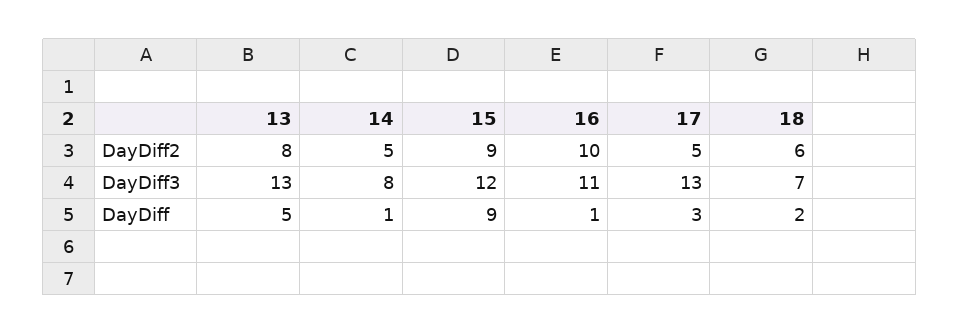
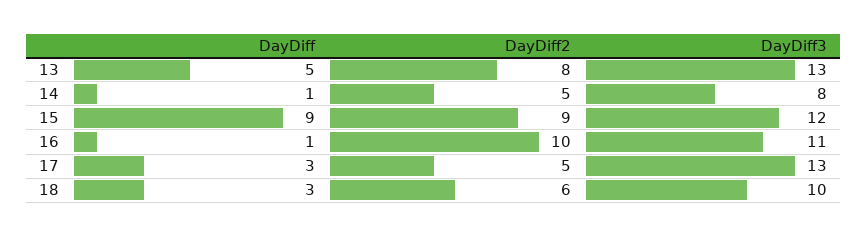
  {
    "13": {
      "DayDiff2": 8,
      "DayDiff3": 13,
      "DayDiff": 5
    },
    "14": {
      "DayDiff2": 5,
      "DayDiff3": 8,
      "DayDiff": 1
    },
    "15": {
      "DayDiff2": 9,
      "DayDiff3": 12,
      "DayDiff": 9
    },
    "16": {
      "DayDiff2": 10,
      "DayDiff3": 11,
      "DayDiff": 1
    },
    "17": {
      "DayDiff2": 5,
      "DayDiff3": 13,
      "DayDiff": 3
    },
    "18": {
      "DayDiff2": 6,
-     "DayDiff3": 7,
+     "DayDiff3": 10,
-     "DayDiff": 2
+     "DayDiff": 3
    }
  }

